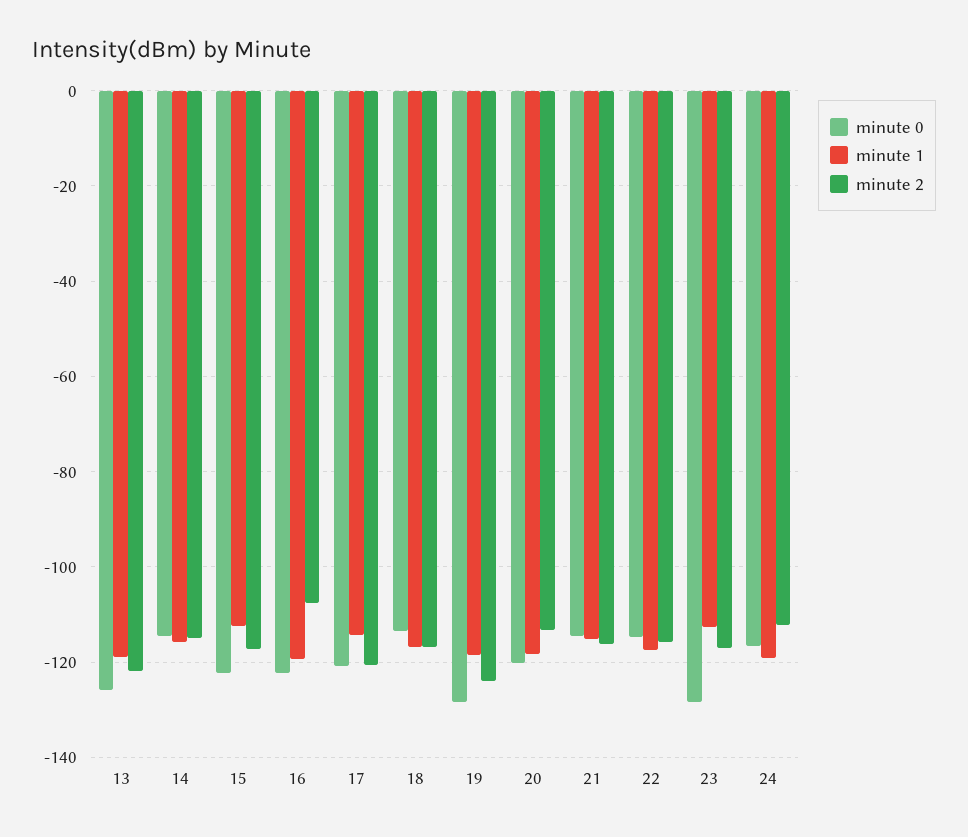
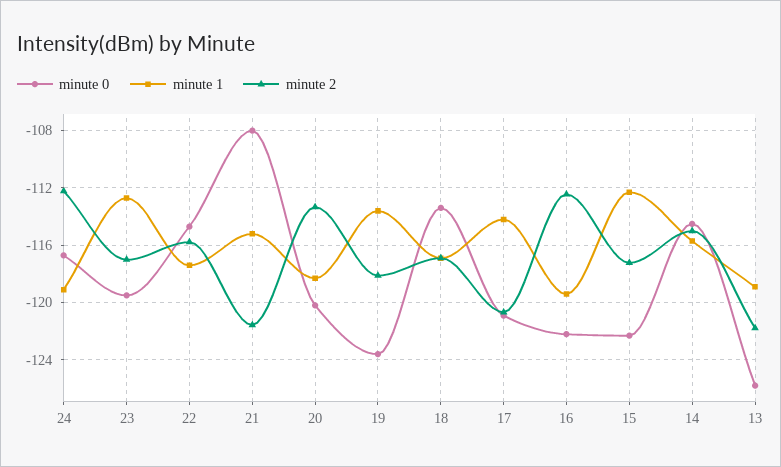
  {
    "minute 0": {
      "13": -126,
      "14": -114.5,
      "15": -122.5,
      "16": -122,
      "17": -121,
      "18": -113.5,
-     "19": -128,
+     "19": -123.5,
      "20": -120,
-     "21": -114,
+     "21": -108,
      "22": -114.5,
-     "23": -128,
+     "23": -119.5,
      "24": -116.5
    },
    "minute 1": {
      "13": -119,
      "14": -115.5,
      "15": -112.5,
      "16": -119.5,
      "17": -114,
      "18": -117,
-     "19": -118,
+     "19": -113.5,
      "20": -118.5,
      "21": -115,
      "22": -117.5,
      "23": -112.5,
      "24": -119
    },
    "minute 2": {
      "13": -122,
      "14": -115,
      "15": -117,
-     "16": -108,
+     "16": -112.5,
      "17": -120.5,
      "18": -117,
-     "19": -124,
+     "19": -118,
      "20": -113.5,
-     "21": -116,
+     "21": -121.5,
      "22": -116,
      "23": -117,
      "24": -112
    }
  }

